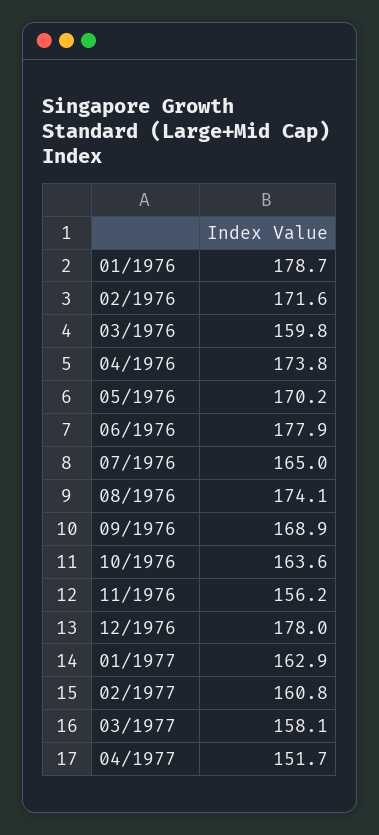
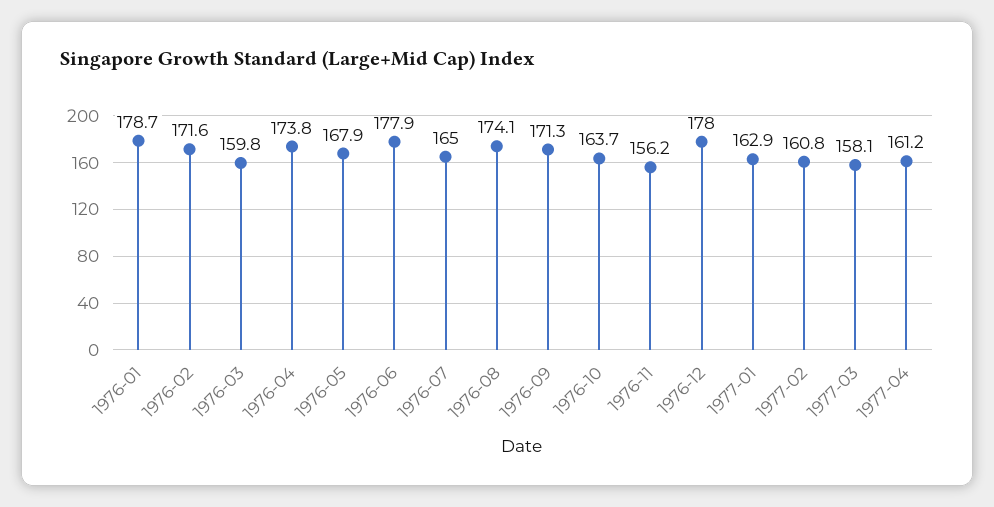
  {
    "01/1976": 178.7,
    "02/1976": 171.6,
    "03/1976": 159.8,
    "04/1976": 173.8,
-   "05/1976": 170.2,
+   "05/1976": 167.9,
    "06/1976": 177.9,
    "07/1976": 165,
    "08/1976": 174.1,
-   "09/1976": 168.9,
+   "09/1976": 171.3,
-   "10/1976": 163.6,
+   "10/1976": 163.7,
    "11/1976": 156.2,
    "12/1976": 178,
    "01/1977": 162.9,
    "02/1977": 160.8,
    "03/1977": 158.1,
-   "04/1977": 151.7
+   "04/1977": 161.2
  }

